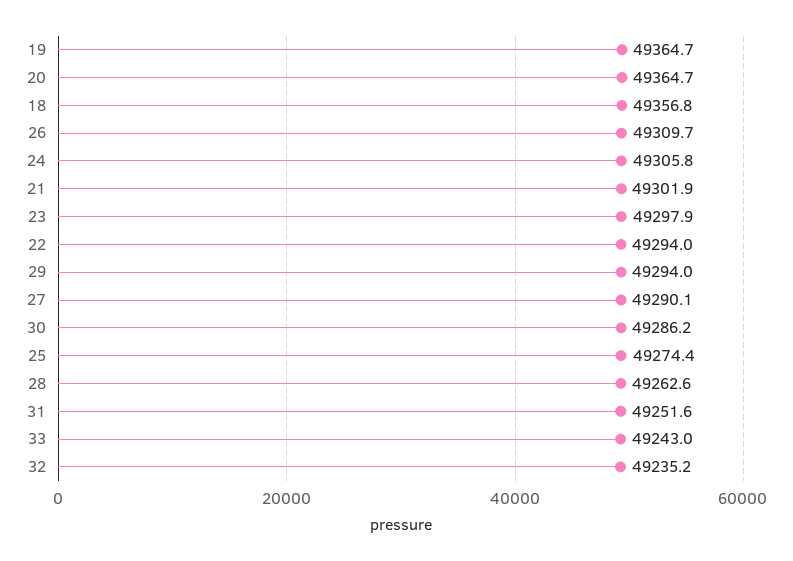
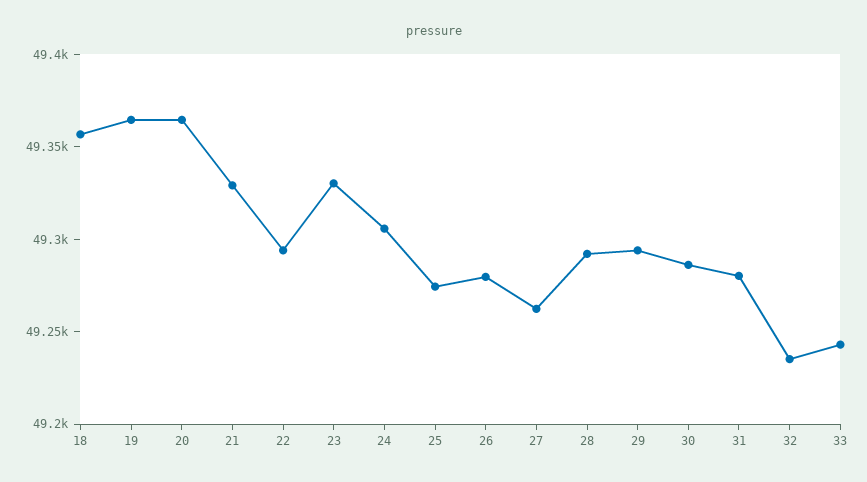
  {
    "19": 49364.7,
    "20": 49364.7,
    "18": 49356.8,
-   "26": 49309.7,
+   "26": 49280,
    "24": 49305.8,
-   "21": 49301.9,
+   "21": 49330,
-   "23": 49297.9,
+   "23": 49330,
    "22": 49294,
    "29": 49294,
-   "27": 49290.1,
+   "27": 49260,
    "30": 49286.2,
    "25": 49274.4,
-   "28": 49262.6,
+   "28": 49290,
-   "31": 49251.6,
+   "31": 49280,
    "33": 49243,
    "32": 49235.2
  }

